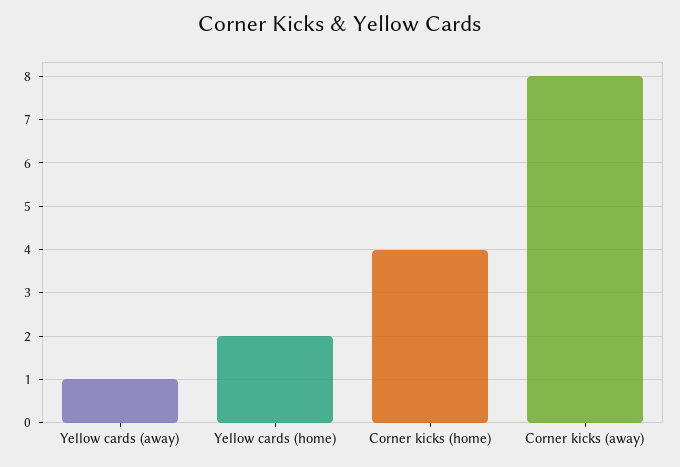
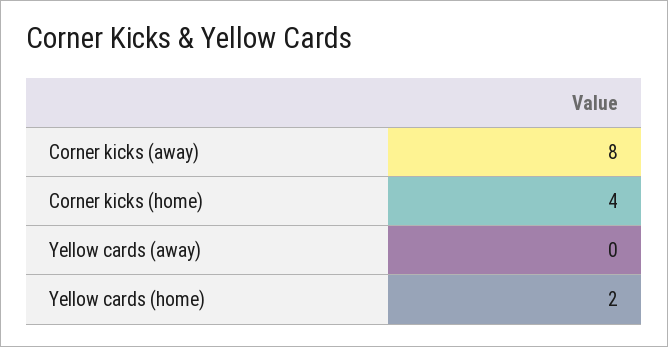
  {
-   "Yellow cards (away)": 1,
+   "Yellow cards (away)": 0,
    "Yellow cards (home)": 2,
    "Corner kicks (home)": 4,
    "Corner kicks (away)": 8
  }

